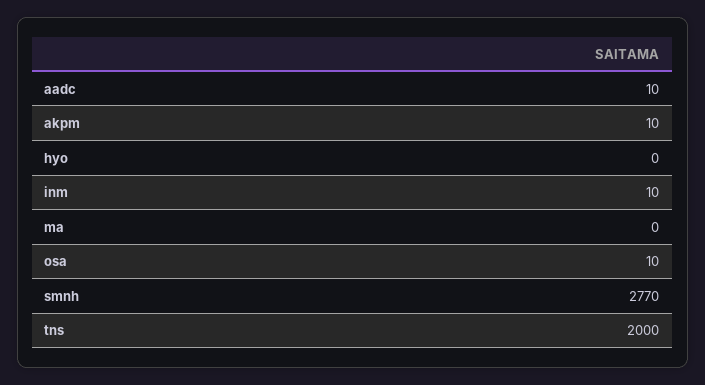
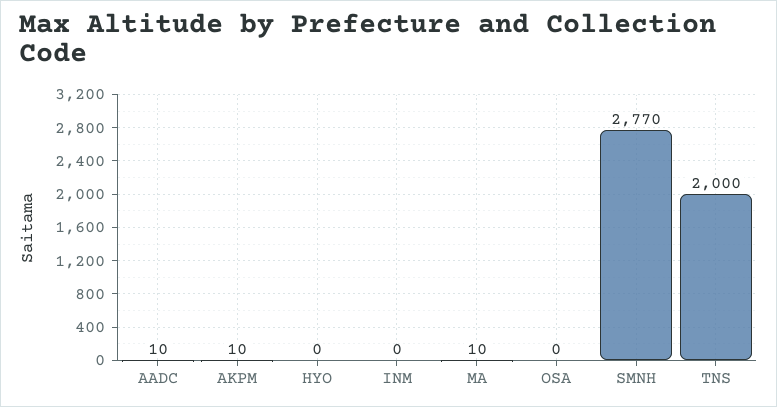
  {
    "aadc": 10,
    "akpm": 10,
    "hyo": 0,
-   "inm": 10,
+   "inm": 0,
-   "ma": 0,
+   "ma": 10,
-   "osa": 10,
+   "osa": 0,
    "smnh": 2770,
    "tns": 2000
  }

